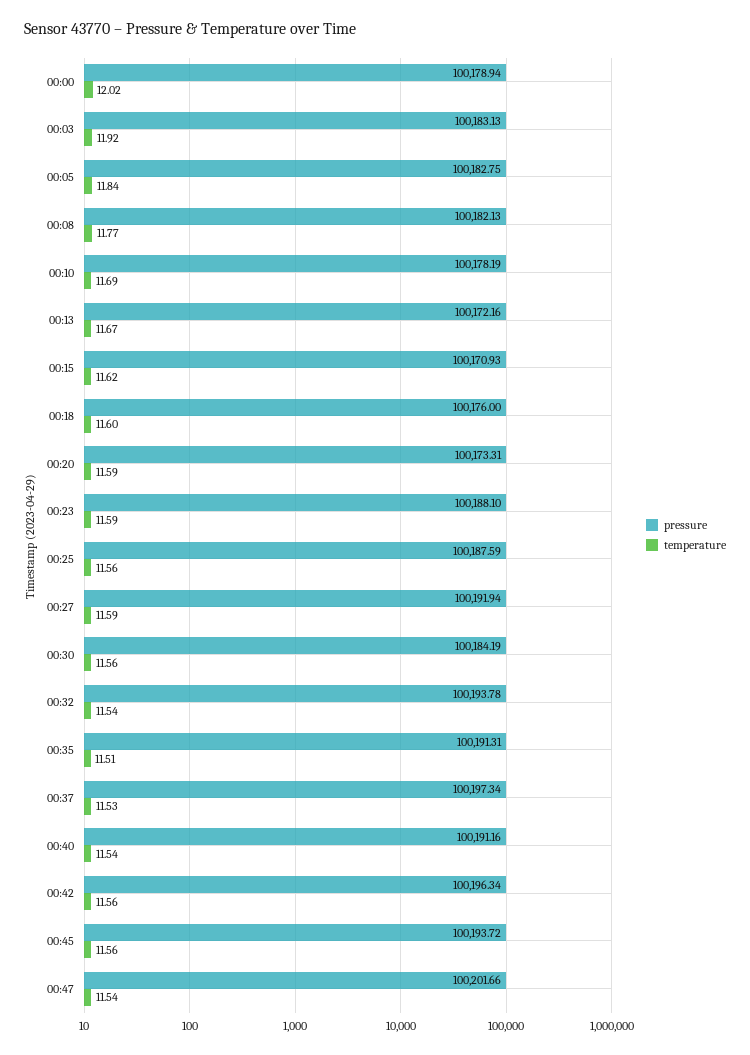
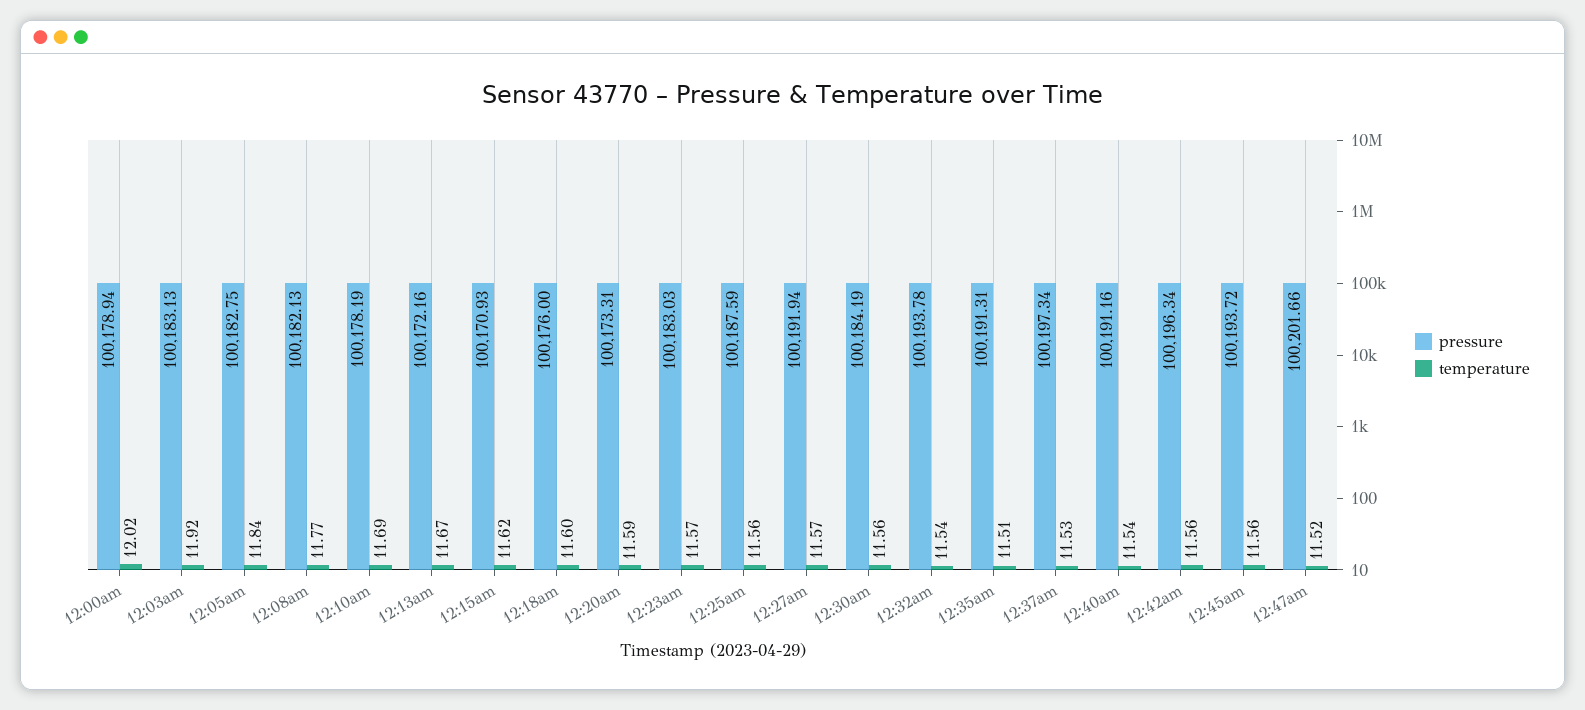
  {
    "pressure": {
      "00:00": 100178.94,
      "00:03": 100183.13,
      "00:05": 100182.75,
      "00:08": 100182.13,
      "00:10": 100178.19,
      "00:13": 100172.16,
      "00:15": 100170.93,
      "00:18": 100176,
      "00:20": 100173.31,
-     "00:23": 100188.1,
+     "00:23": 100183.03,
      "00:25": 100187.59,
      "00:27": 100191.94,
      "00:30": 100184.19,
      "00:32": 100193.78,
      "00:35": 100191.31,
      "00:37": 100197.34,
      "00:40": 100191.16,
      "00:42": 100196.34,
      "00:45": 100193.72,
      "00:47": 100201.66
    },
    "temperature": {
      "00:00": 12.02,
      "00:03": 11.92,
      "00:05": 11.84,
      "00:08": 11.77,
      "00:10": 11.69,
      "00:13": 11.67,
      "00:15": 11.62,
      "00:18": 11.6,
      "00:20": 11.59,
-     "00:23": 11.59,
+     "00:23": 11.57,
      "00:25": 11.56,
-     "00:27": 11.59,
+     "00:27": 11.57,
      "00:30": 11.56,
      "00:32": 11.54,
      "00:35": 11.51,
      "00:37": 11.53,
      "00:40": 11.54,
      "00:42": 11.56,
      "00:45": 11.56,
-     "00:47": 11.54
+     "00:47": 11.52
    }
  }

